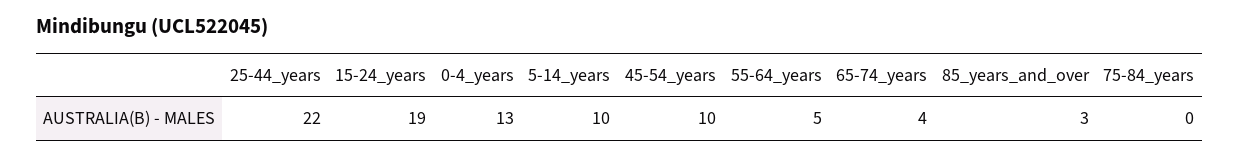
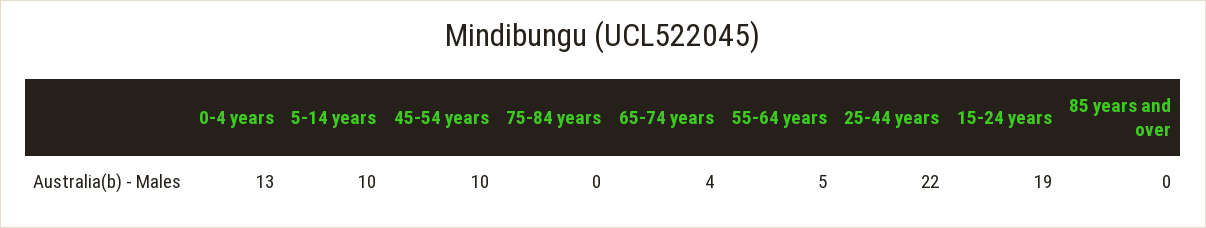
  {
    "25-44_years": 22,
    "15-24_years": 19,
    "0-4_years": 13,
    "5-14_years": 10,
    "45-54_years": 10,
    "55-64_years": 5,
    "65-74_years": 4,
-   "85_years_and_over": 3,
+   "85_years_and_over": 0,
    "75-84_years": 0
  }

